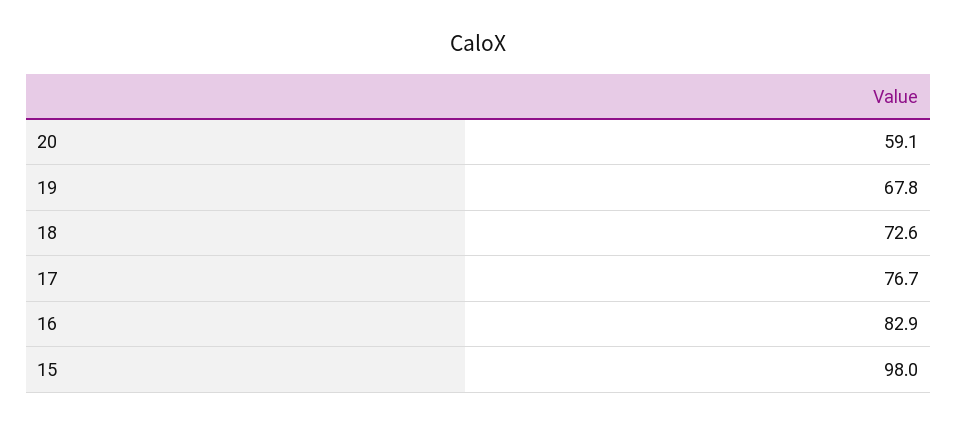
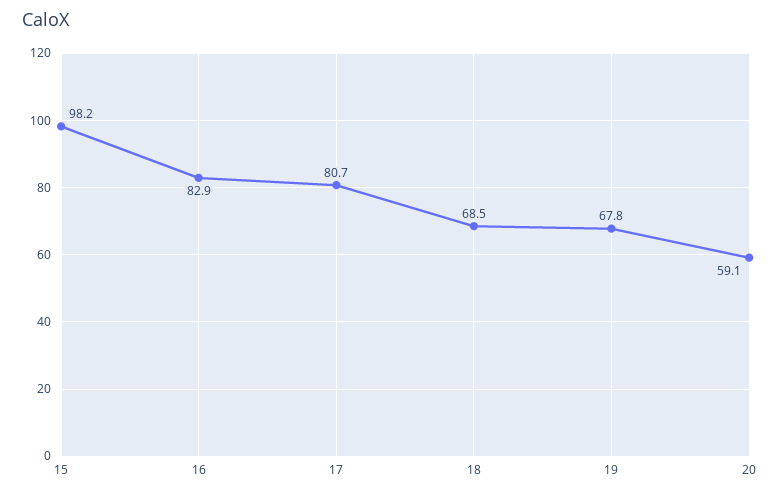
  {
    "20": 59.1,
    "19": 67.8,
-   "18": 72.6,
+   "18": 68.5,
-   "17": 76.7,
+   "17": 80.7,
    "16": 82.9,
-   "15": 98
+   "15": 98.2
  }

